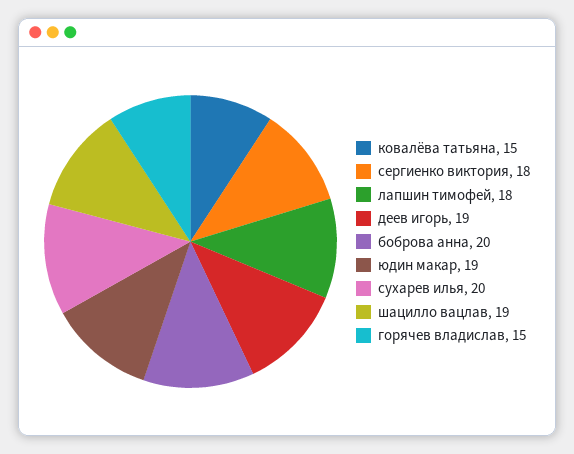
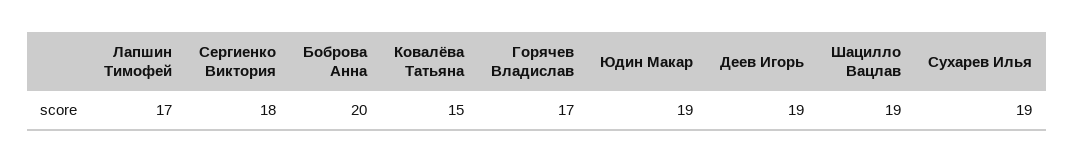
  {
    "ковалёва татьяна": 15,
    "сергиенко виктория": 18,
-   "лапшин тимофей": 18,
+   "лапшин тимофей": 17,
    "деев игорь": 19,
    "боброва анна": 20,
    "юдин макар": 19,
-   "сухарев илья": 20,
+   "сухарев илья": 19,
    "шацилло вацлав": 19,
-   "горячев владислав": 15
+   "горячев владислав": 17
  }

